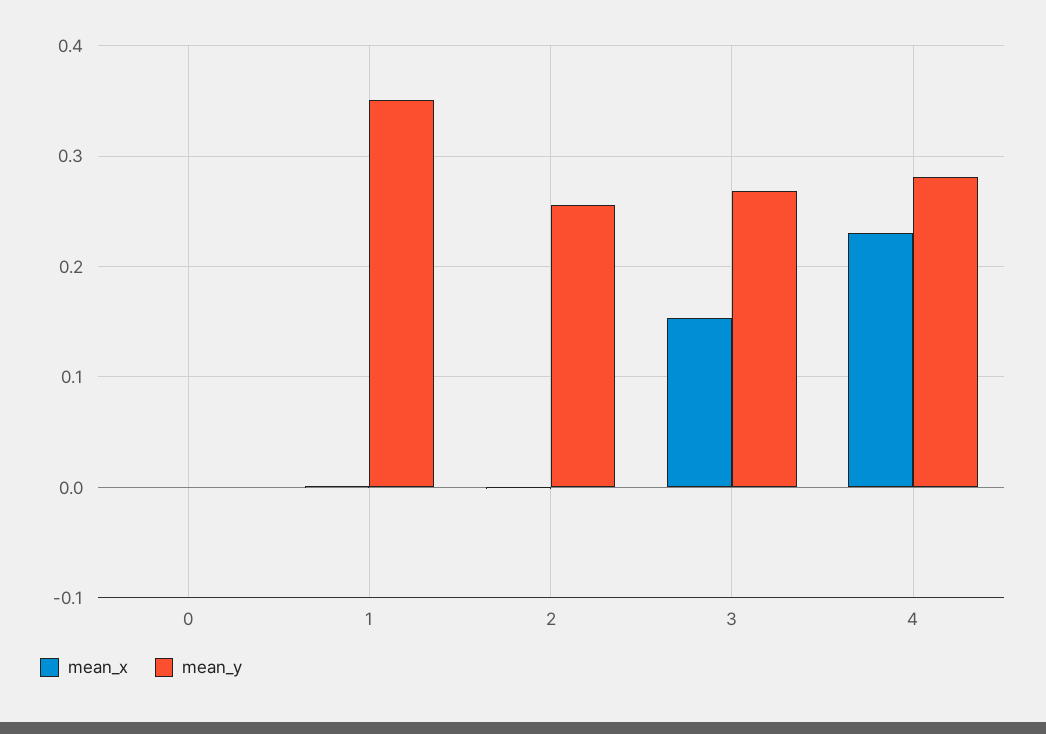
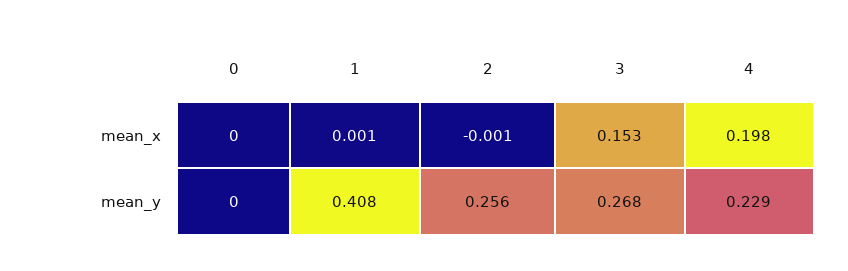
  {
    "mean_x": {
      "0": 0,
      "1": 0.001,
      "2": -0.001,
      "3": 0.153,
-     "4": 0.23
+     "4": 0.198
    },
    "mean_y": {
      "0": 0,
-     "1": 0.35,
+     "1": 0.408,
      "2": 0.256,
      "3": 0.268,
-     "4": 0.28
+     "4": 0.229
    }
  }

